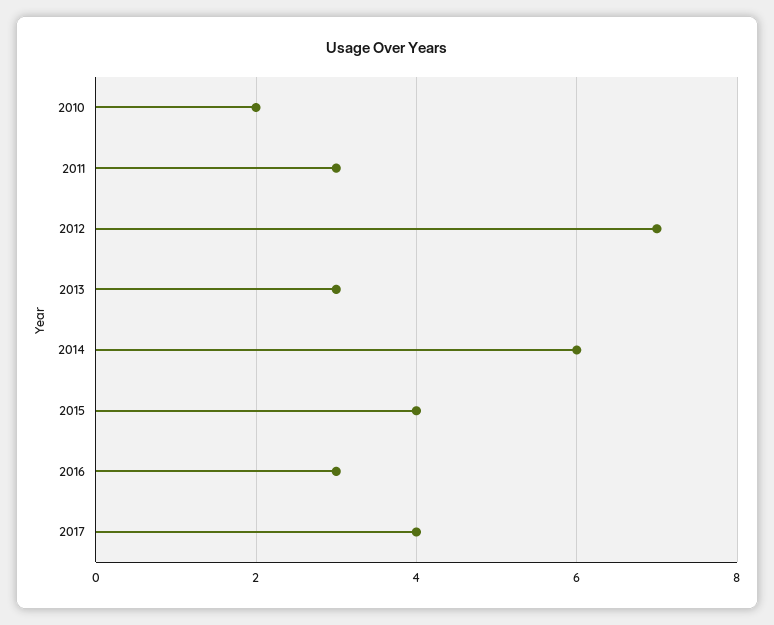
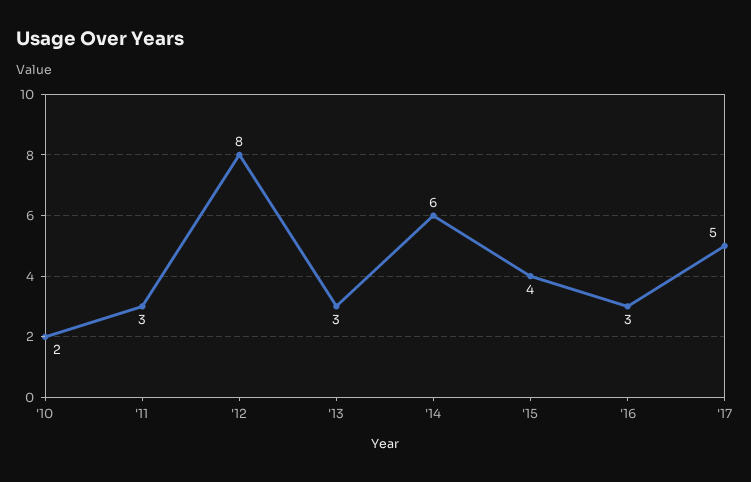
  {
    "2010": 2,
    "2011": 3,
-   "2012": 7,
+   "2012": 8,
    "2013": 3,
    "2014": 6,
    "2015": 4,
    "2016": 3,
-   "2017": 4
+   "2017": 5
  }

